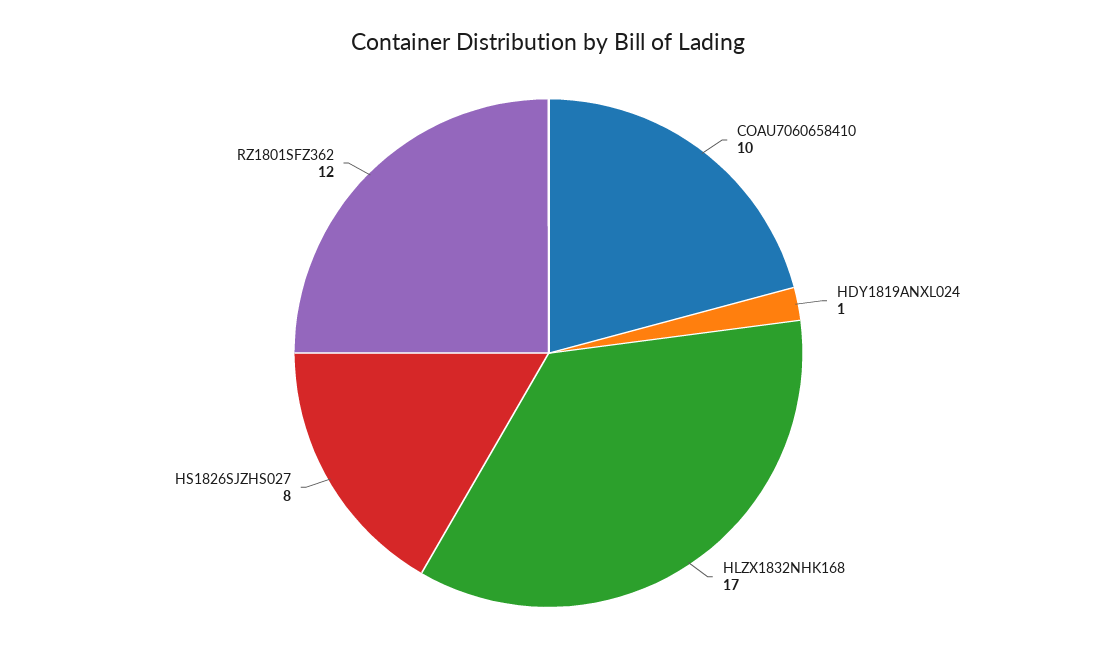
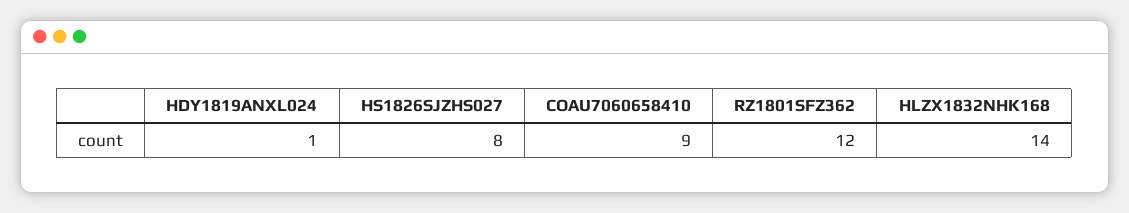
  {
-   "COAU7060658410": 10,
+   "COAU7060658410": 9,
    "HDY1819ANXL024": 1,
-   "HLZX1832NHK168": 17,
+   "HLZX1832NHK168": 14,
    "HS1826SJZHS027": 8,
    "RZ1801SFZ362": 12
  }

